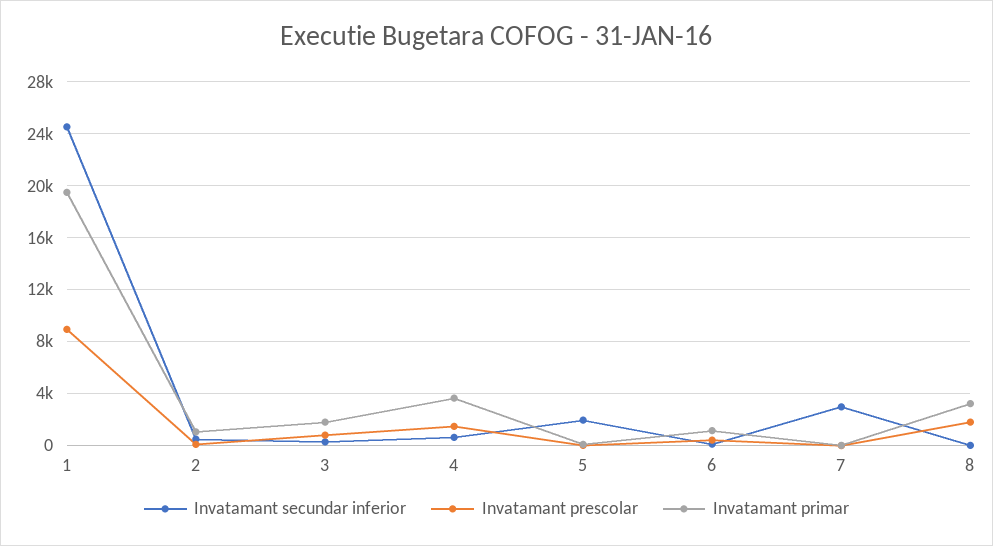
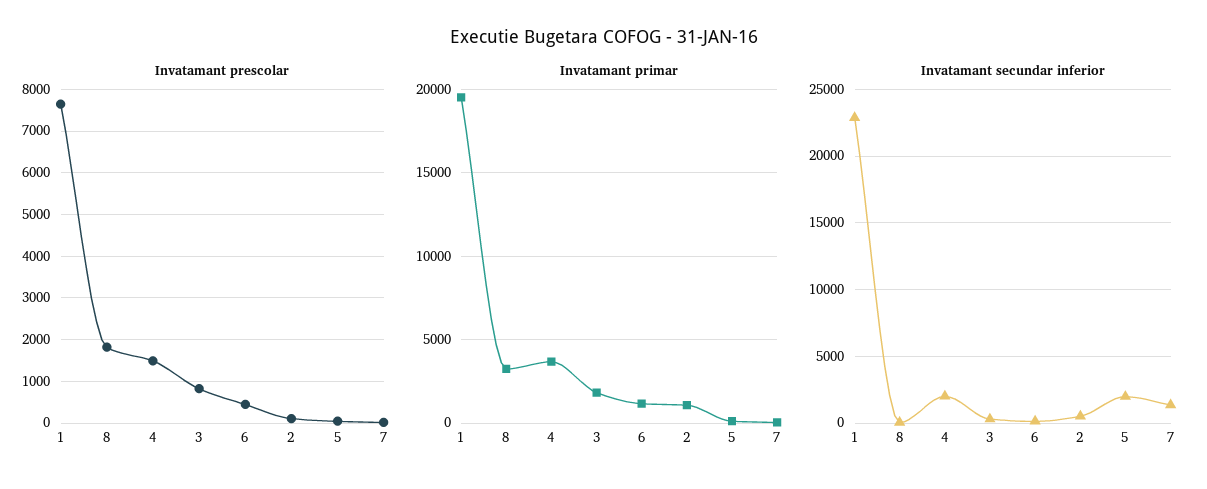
  {
    "Invatamant secundar inferior": {
-     "1": 24500,
+     "1": 23000,
      "2": 500,
      "3": 500,
-     "4": 500,
+     "4": 2000,
      "5": 2000,
      "6": 0,
-     "7": 3000,
+     "7": 1500,
      "8": 0
    },
    "Invatamant prescolar": {
-     "1": 9000,
+     "1": 7600,
      "2": 200,
      "3": 800,
      "4": 1400,
      "5": 0,
      "6": 400,
      "7": 0,
      "8": 1800
    },
    "Invatamant primar": {
      "1": 19500,
      "2": 1000,
      "3": 2000,
      "4": 3500,
      "5": 0,
      "6": 1000,
      "7": 0,
      "8": 3500
    }
  }

